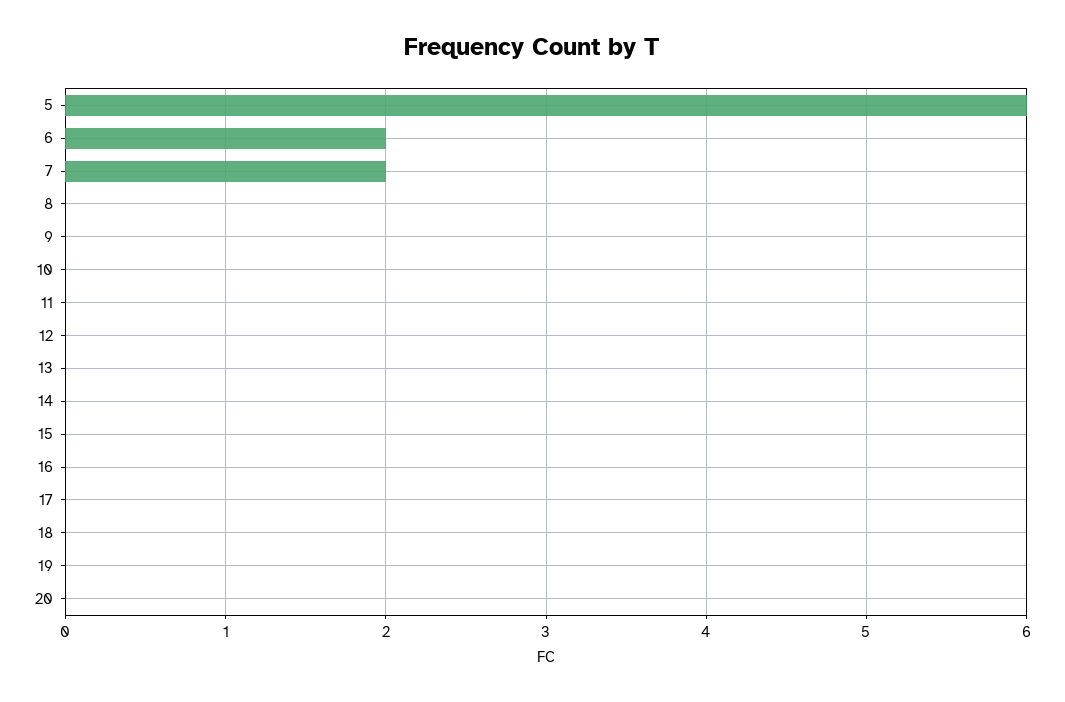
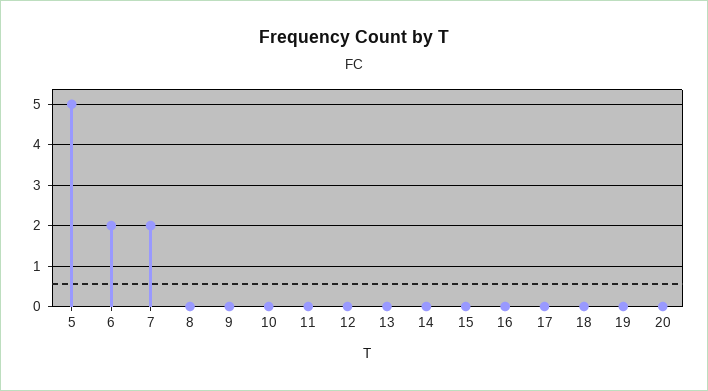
  {
-   "5": 6,
+   "5": 5,
    "6": 2,
    "7": 2,
    "8": 0,
    "9": 0,
    "10": 0,
    "11": 0,
    "12": 0,
    "13": 0,
    "14": 0,
    "15": 0,
    "16": 0,
    "17": 0,
    "18": 0,
    "19": 0,
    "20": 0
  }

